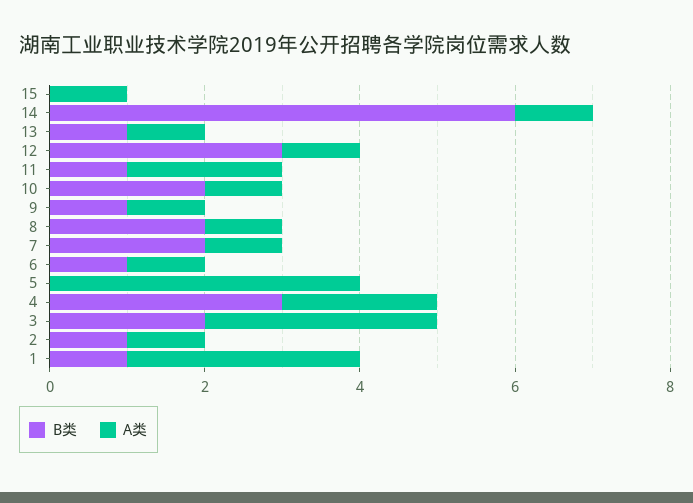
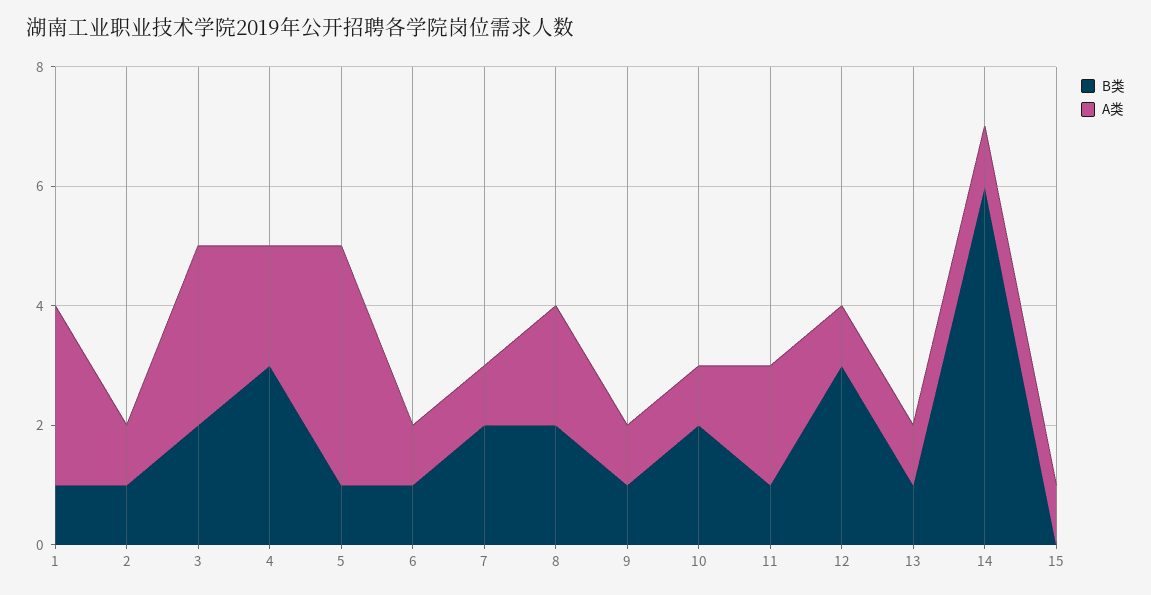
  {
    "B类": {
      "15": 0,
      "14": 6,
      "13": 1,
      "12": 3,
      "11": 1,
      "10": 2,
      "9": 1,
      "8": 2,
      "7": 2,
      "6": 1,
-     "5": 0,
+     "5": 1,
      "4": 3,
      "3": 2,
      "2": 1,
      "1": 1
    },
    "A类": {
      "15": 1,
      "14": 1,
      "13": 1,
      "12": 1,
      "11": 2,
      "10": 1,
      "9": 1,
-     "8": 1,
+     "8": 2,
      "7": 1,
      "6": 1,
      "5": 4,
      "4": 2,
      "3": 3,
      "2": 1,
      "1": 3
    }
  }

